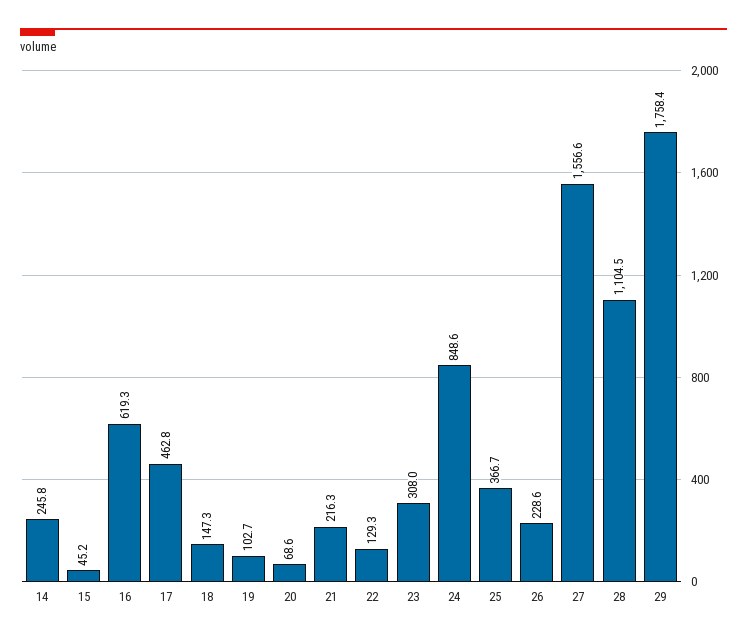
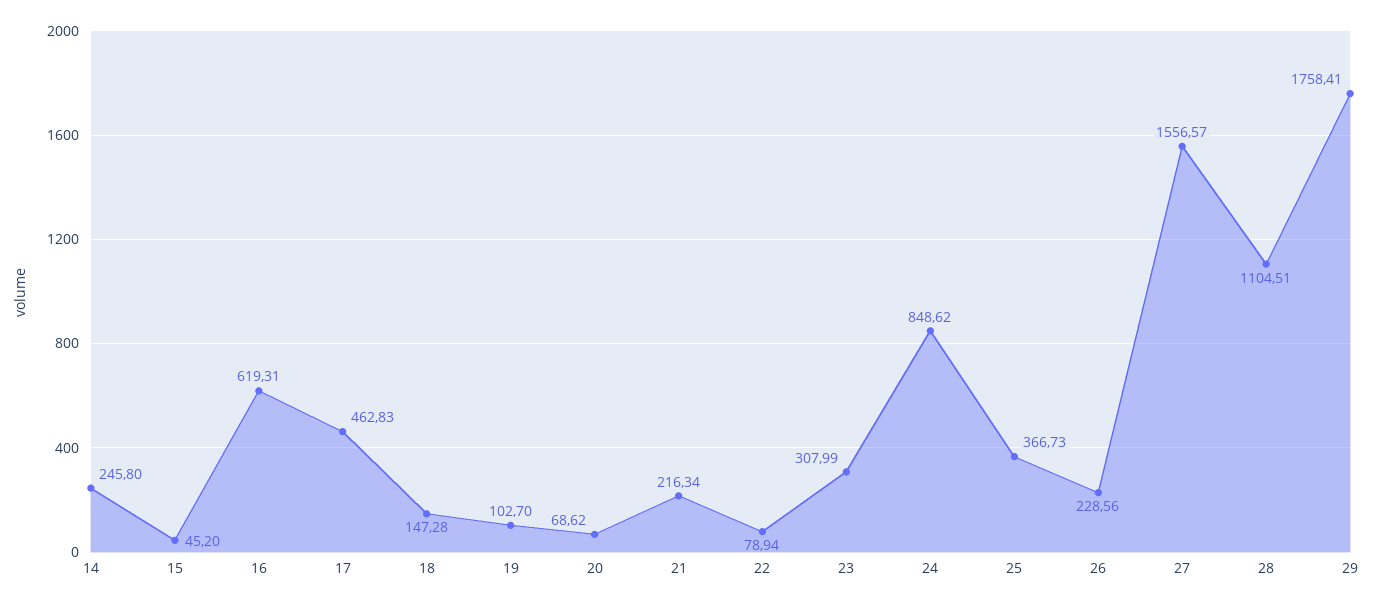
  {
    "14": 245.8,
    "15": 45.2,
    "16": 619.31,
    "17": 462.83,
    "18": 147.28,
    "19": 102.7,
    "20": 68.62,
    "21": 216.34,
-   "22": 129.3,
+   "22": 78.94,
    "23": 307.99,
    "24": 848.62,
    "25": 366.73,
    "26": 228.56,
    "27": 1556.57,
    "28": 1104.51,
    "29": 1758.41
  }

